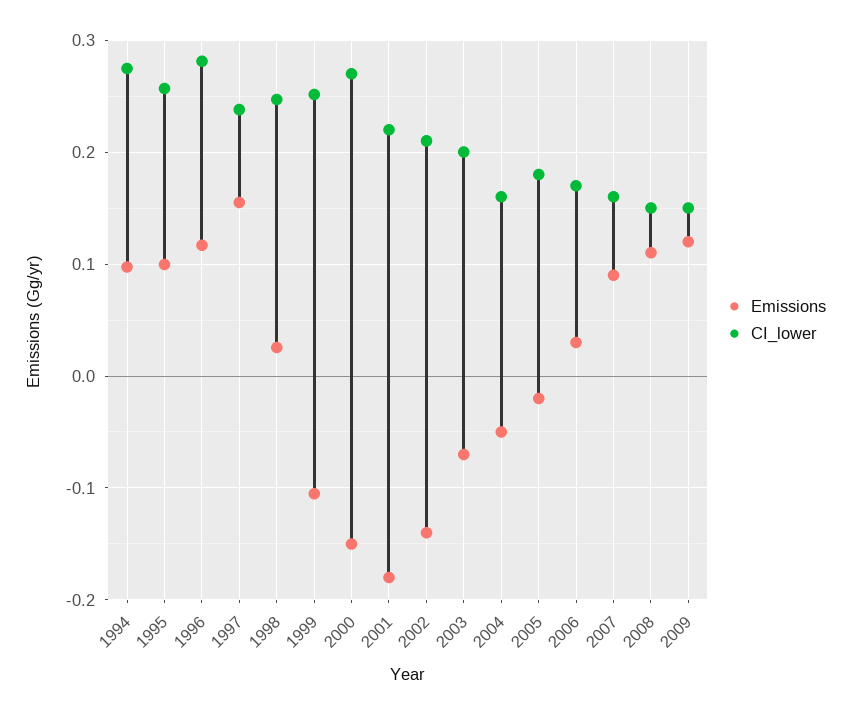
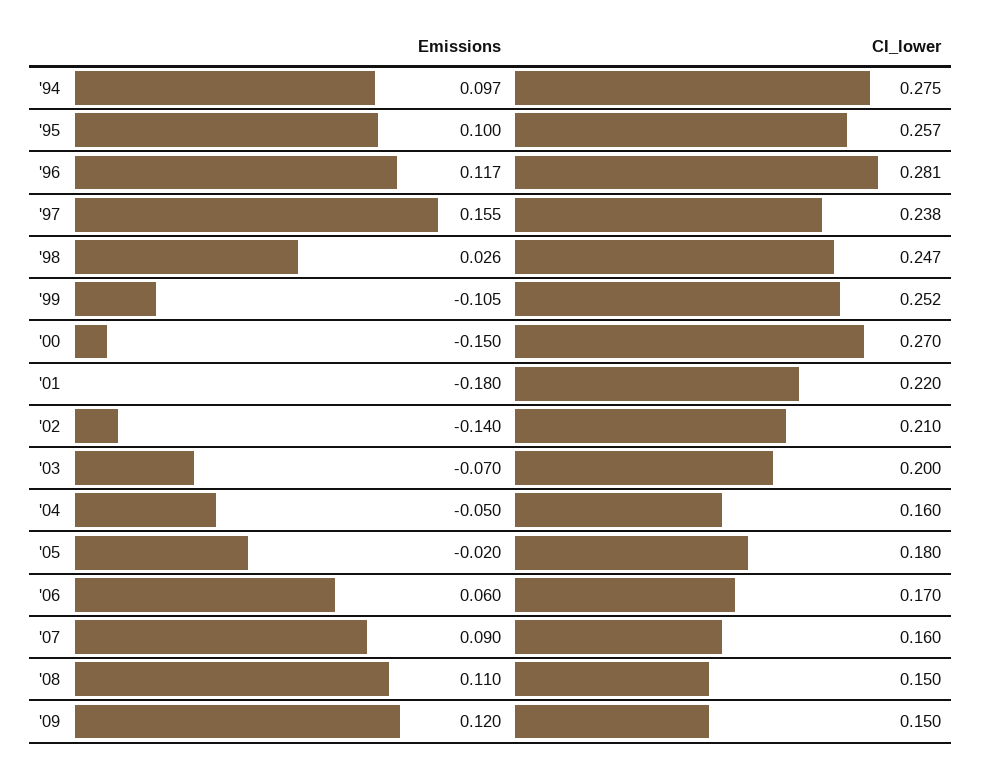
  {
    "Emissions": {
      "1994": 0.097,
      "1995": 0.1,
      "1996": 0.117,
      "1997": 0.155,
      "1998": 0.026,
      "1999": -0.105,
      "2000": -0.15,
      "2001": -0.18,
      "2002": -0.14,
      "2003": -0.07,
      "2004": -0.05,
      "2005": -0.02,
-     "2006": 0.03,
+     "2006": 0.06,
      "2007": 0.09,
      "2008": 0.11,
      "2009": 0.12
    },
    "CI_lower": {
      "1994": 0.275,
      "1995": 0.257,
      "1996": 0.281,
      "1997": 0.238,
      "1998": 0.247,
      "1999": 0.252,
      "2000": 0.27,
      "2001": 0.22,
      "2002": 0.21,
      "2003": 0.2,
      "2004": 0.16,
      "2005": 0.18,
      "2006": 0.17,
      "2007": 0.16,
      "2008": 0.15,
      "2009": 0.15
    }
  }

